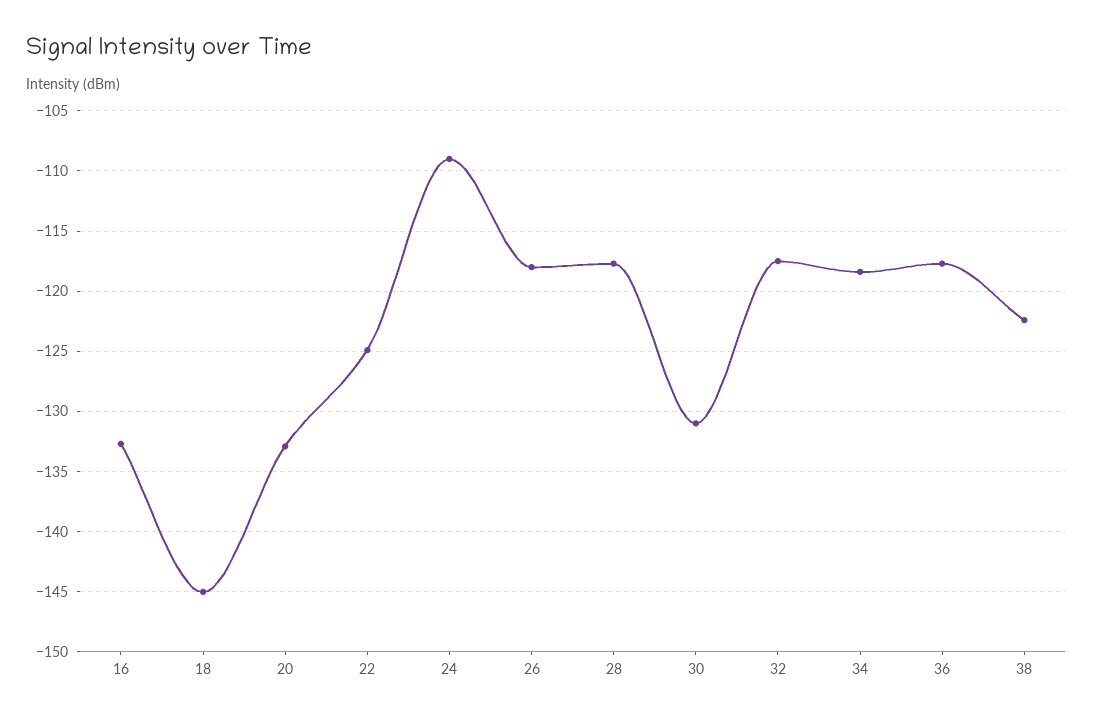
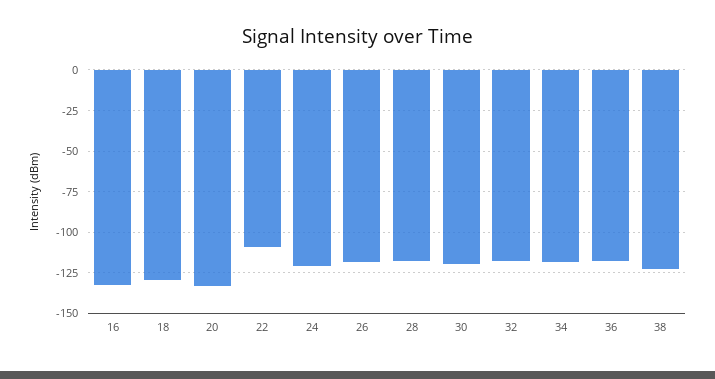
  {
    "16": -132.5,
-   "18": -145,
+   "18": -130,
    "20": -133,
-   "22": -125,
+   "22": -110,
-   "24": -109,
+   "24": -120,
    "26": -118,
    "28": -117.5,
-   "30": -131,
+   "30": -120,
    "32": -117.5,
    "34": -118.5,
    "36": -117.5,
    "38": -122.5
  }

